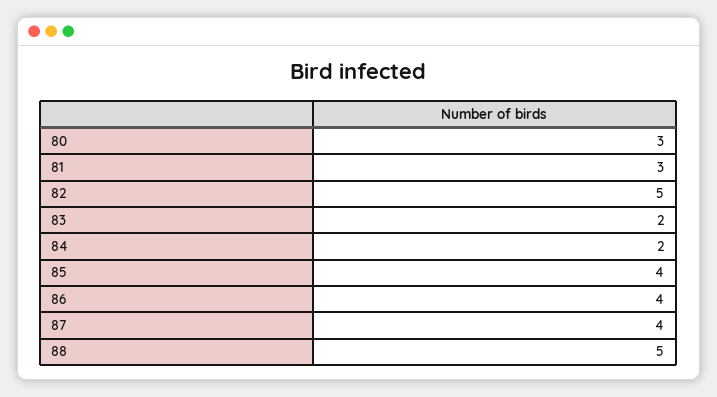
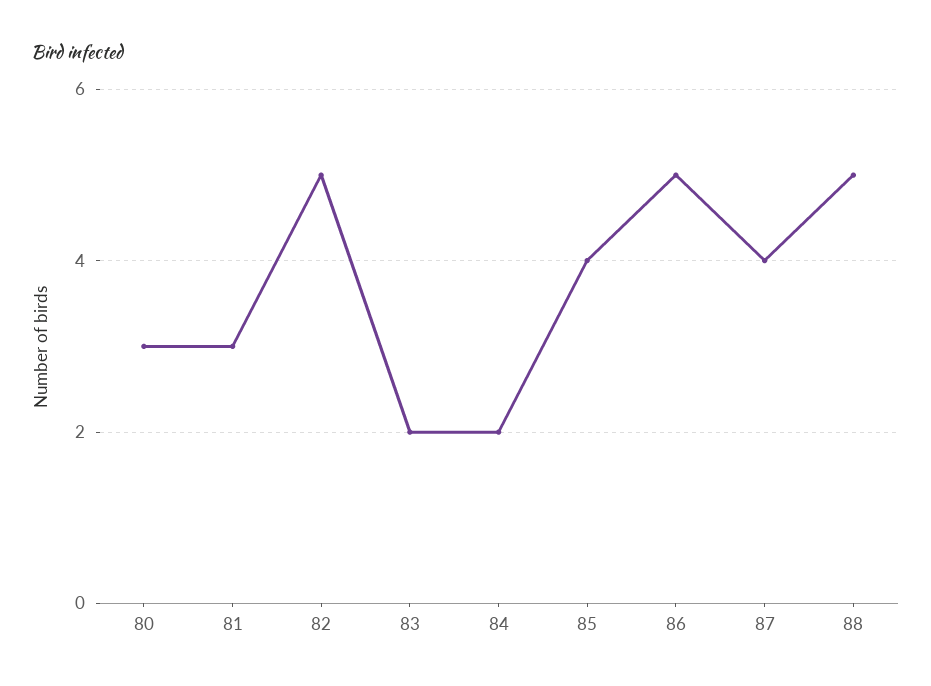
  {
    "80": 3,
    "81": 3,
    "82": 5,
    "83": 2,
    "84": 2,
    "85": 4,
-   "86": 4,
+   "86": 5,
    "87": 4,
    "88": 5
  }

